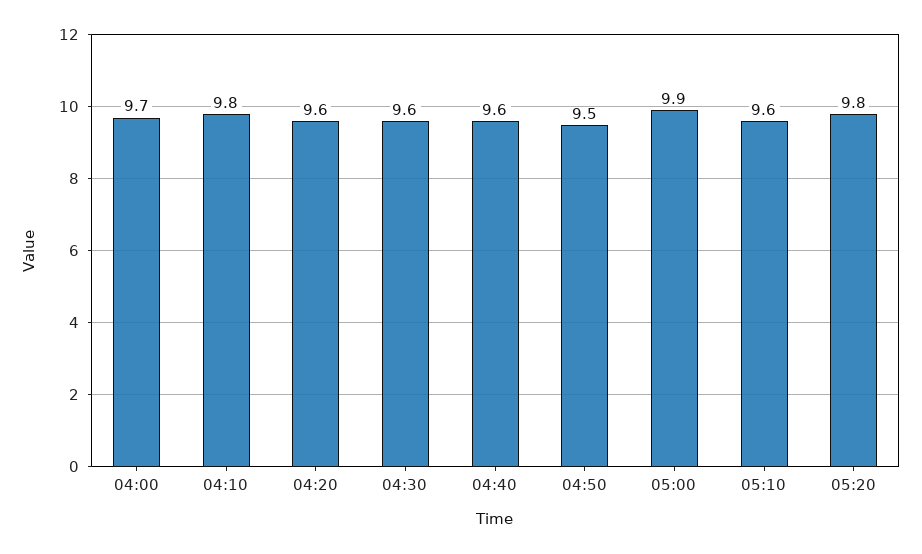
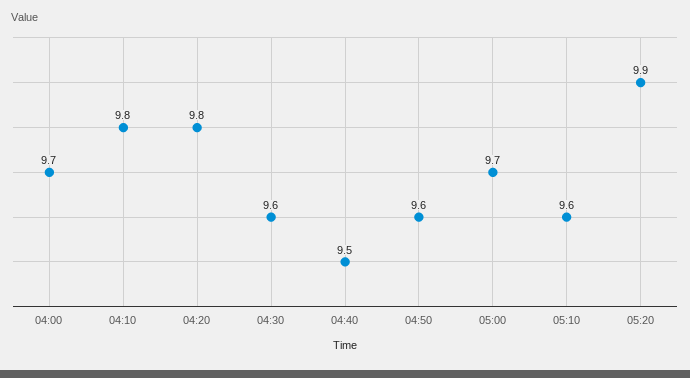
  {
    "04:00": 9.7,
    "04:10": 9.8,
-   "04:20": 9.6,
+   "04:20": 9.8,
    "04:30": 9.6,
-   "04:40": 9.6,
+   "04:40": 9.5,
-   "04:50": 9.5,
+   "04:50": 9.6,
-   "05:00": 9.9,
+   "05:00": 9.7,
    "05:10": 9.6,
-   "05:20": 9.8
+   "05:20": 9.9
  }

